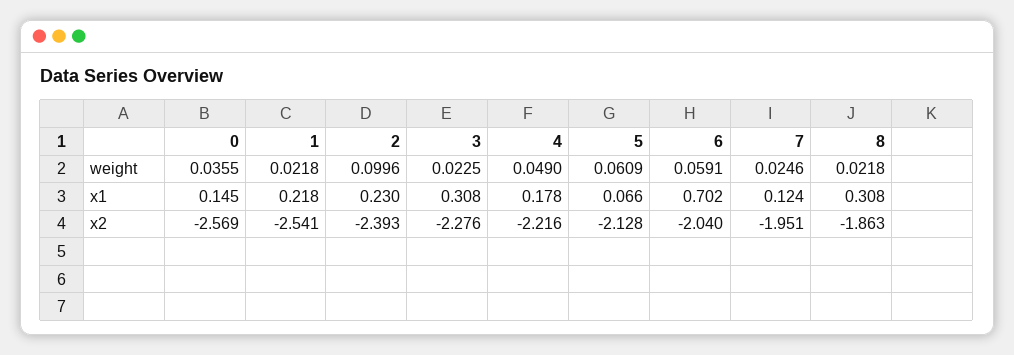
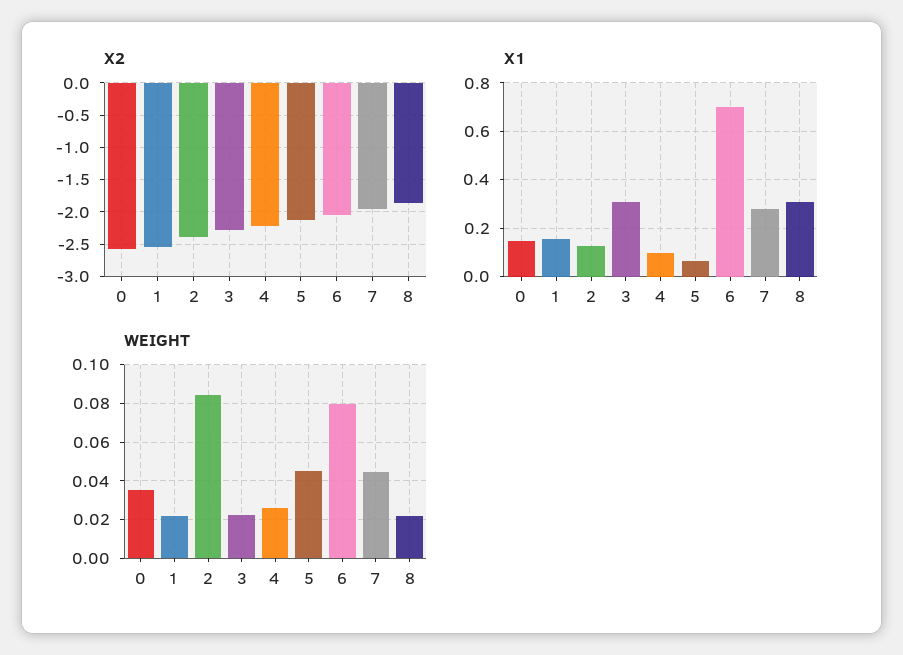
  {
    "weight": {
      "0": 0.0355,
      "1": 0.0218,
-     "2": 0.0996,
+     "2": 0.085,
      "3": 0.0225,
-     "4": 0.049,
+     "4": 0.025,
-     "5": 0.0609,
+     "5": 0.045,
-     "6": 0.0591,
+     "6": 0.08,
-     "7": 0.0246,
+     "7": 0.045,
      "8": 0.0218
    },
    "x1": {
      "0": 0.145,
-     "1": 0.218,
+     "1": 0.15,
-     "2": 0.23,
+     "2": 0.125,
      "3": 0.308,
-     "4": 0.178,
+     "4": 0.1,
      "5": 0.066,
      "6": 0.702,
-     "7": 0.124,
+     "7": 0.275,
      "8": 0.308
    },
    "x2": {
      "0": -2.569,
      "1": -2.541,
      "2": -2.393,
      "3": -2.276,
      "4": -2.216,
      "5": -2.128,
      "6": -2.04,
      "7": -1.951,
      "8": -1.863
    }
  }

